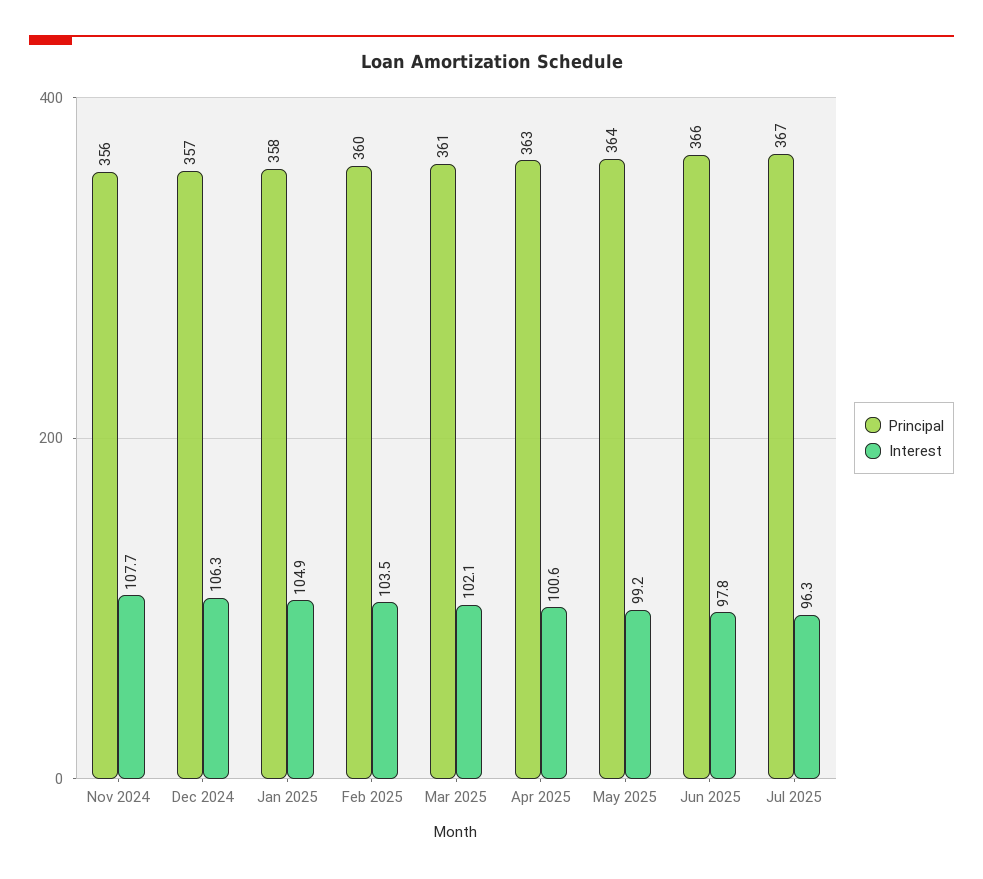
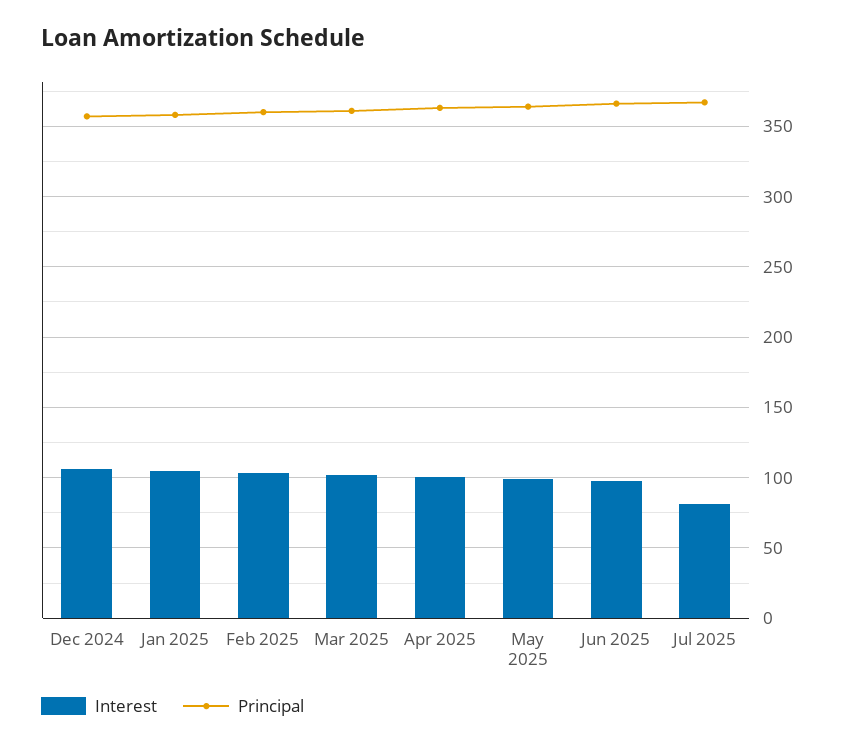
  {
    "Principal": {
-     "Nov 2024": 356,
      "Dec 2024": 357,
      "Jan 2025": 358,
      "Feb 2025": 360,
      "Mar 2025": 361,
      "Apr 2025": 363,
      "May 2025": 364,
      "Jun 2025": 366,
      "Jul 2025": 367
    },
    "Interest": {
-     "Nov 2024": 107.7,
      "Dec 2024": 106.3,
      "Jan 2025": 104.9,
      "Feb 2025": 103.5,
      "Mar 2025": 102.1,
      "Apr 2025": 100.6,
      "May 2025": 99.2,
      "Jun 2025": 97.8,
-     "Jul 2025": 96.3
+     "Jul 2025": 80
    }
  }

